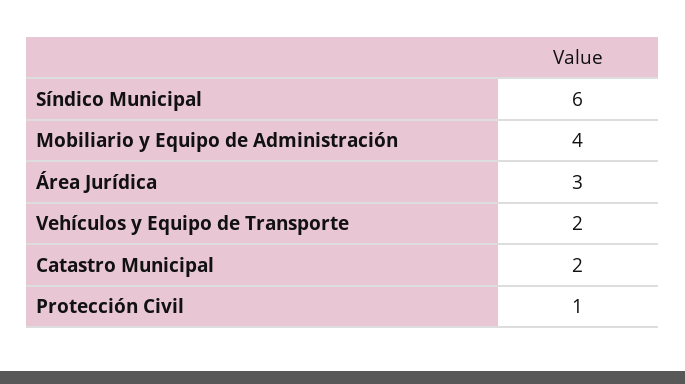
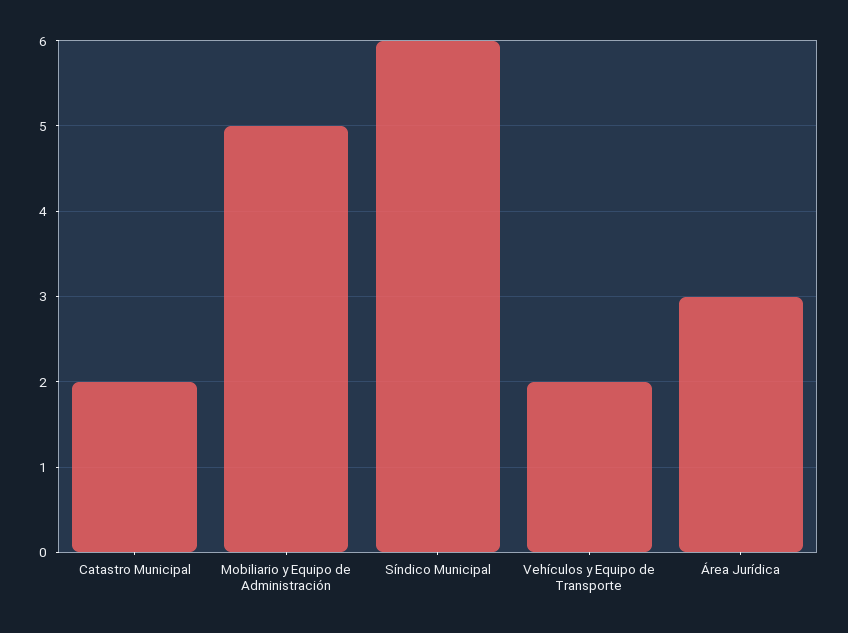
  {
    "Síndico Municipal": 6,
-   "Mobiliario y Equipo de Administración": 4,
+   "Mobiliario y Equipo de Administración": 5,
    "Área Jurídica": 3,
    "Vehículos y Equipo de Transporte": 2,
-   "Catastro Municipal": 2,
+   "Catastro Municipal": 2
-   "Protección Civil": 1
  }

